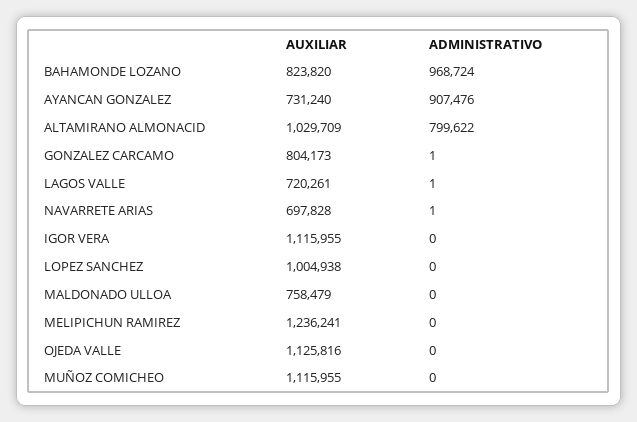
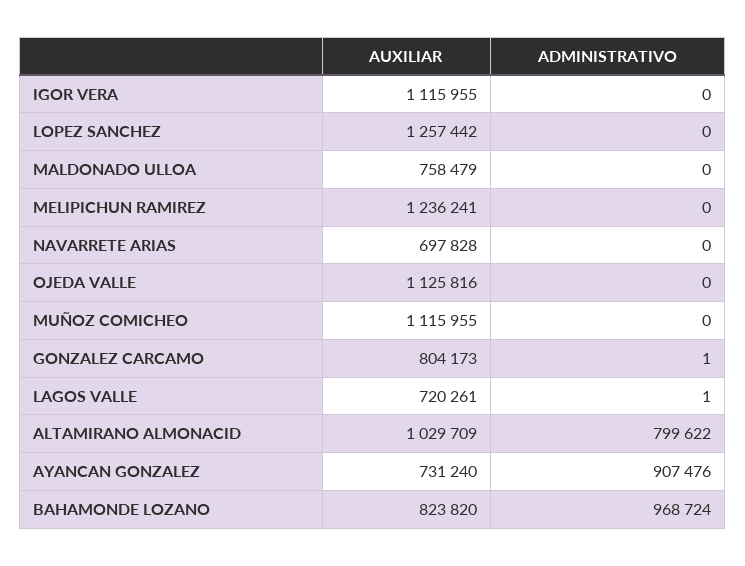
  {
    "AUXILIAR": {
      "BAHAMONDE LOZANO": 823820,
      "AYANCAN GONZALEZ": 731240,
      "ALTAMIRANO ALMONACID": 1029709,
      "GONZALEZ CARCAMO": 804173,
      "LAGOS VALLE": 720261,
      "NAVARRETE ARIAS": 697828,
      "IGOR VERA": 1115955,
-     "LOPEZ SANCHEZ": 1004938,
+     "LOPEZ SANCHEZ": 1257442,
      "MALDONADO ULLOA": 758479,
      "MELIPICHUN RAMIREZ": 1236241,
      "OJEDA VALLE": 1125816,
      "MUÑOZ COMICHEO": 1115955
    },
    "ADMINISTRATIVO": {
      "BAHAMONDE LOZANO": 968724,
      "AYANCAN GONZALEZ": 907476,
      "ALTAMIRANO ALMONACID": 799622,
      "GONZALEZ CARCAMO": 1,
      "LAGOS VALLE": 1,
-     "NAVARRETE ARIAS": 1,
+     "NAVARRETE ARIAS": 0,
      "IGOR VERA": 0,
      "LOPEZ SANCHEZ": 0,
      "MALDONADO ULLOA": 0,
      "MELIPICHUN RAMIREZ": 0,
      "OJEDA VALLE": 0,
      "MUÑOZ COMICHEO": 0
    }
  }

